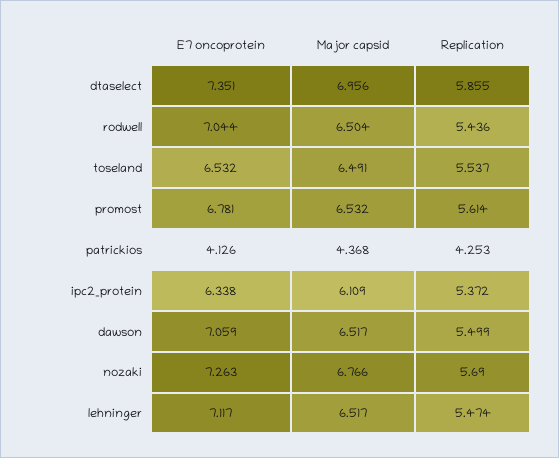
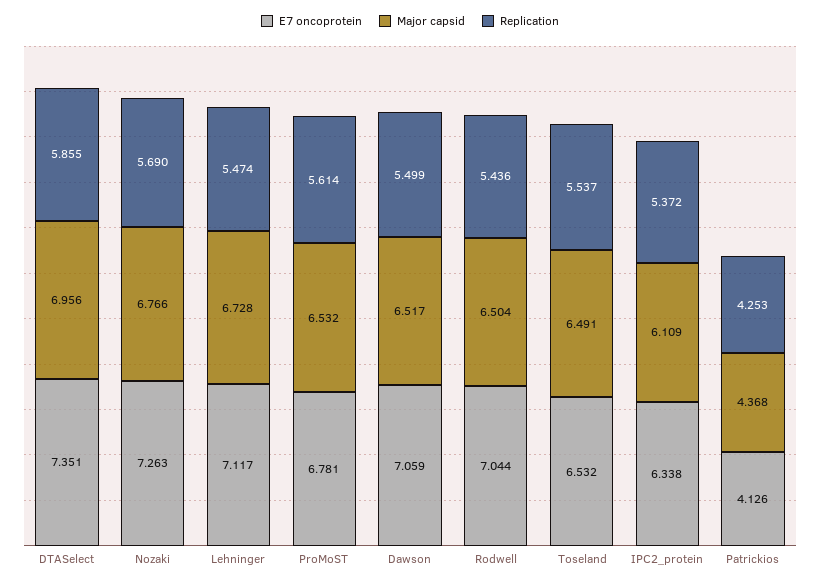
  {
    "E7 oncoprotein": {
      "dtaselect": 7.351,
      "rodwell": 7.044,
      "toseland": 6.532,
      "promost": 6.781,
      "patrickios": 4.126,
      "ipc2_protein": 6.338,
      "dawson": 7.059,
      "nozaki": 7.263,
      "lehninger": 7.117
    },
    "Major capsid": {
      "dtaselect": 6.956,
      "rodwell": 6.504,
      "toseland": 6.491,
      "promost": 6.532,
      "patrickios": 4.368,
      "ipc2_protein": 6.109,
      "dawson": 6.517,
      "nozaki": 6.766,
-     "lehninger": 6.517
+     "lehninger": 6.728
    },
    "Replication": {
      "dtaselect": 5.855,
      "rodwell": 5.436,
      "toseland": 5.537,
      "promost": 5.614,
      "patrickios": 4.253,
      "ipc2_protein": 5.372,
      "dawson": 5.499,
      "nozaki": 5.69,
      "lehninger": 5.474
    }
  }

